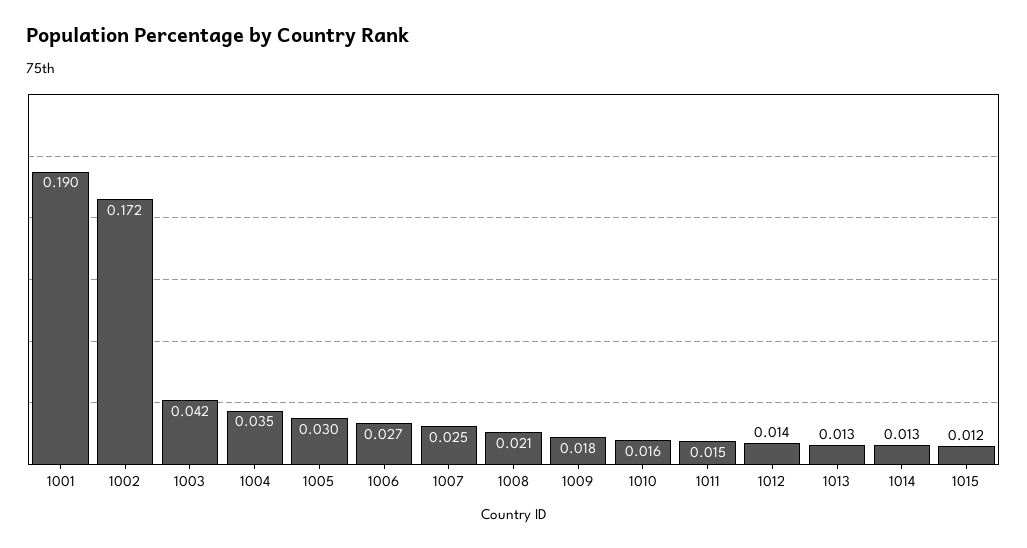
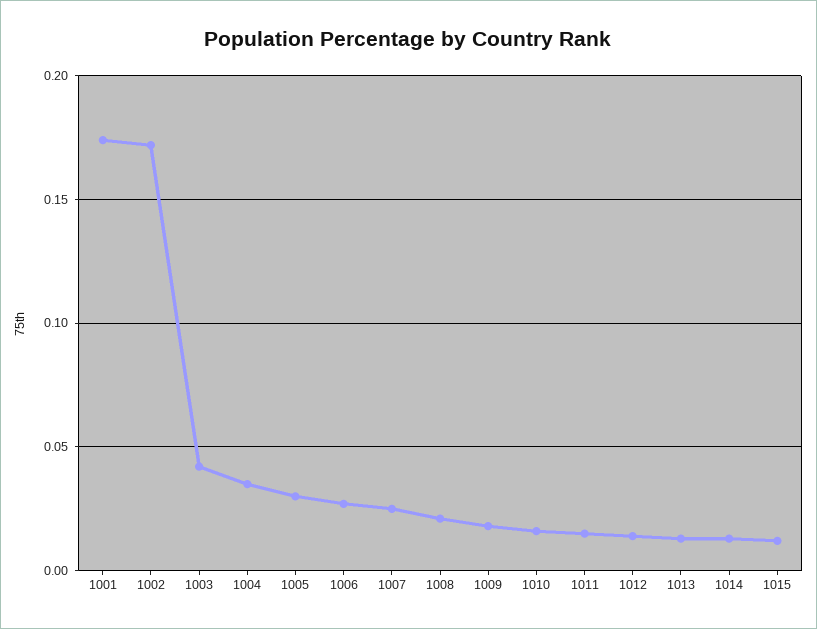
  {
-   "1001": 0.19,
+   "1001": 0.175,
    "1002": 0.172,
    "1003": 0.042,
    "1004": 0.035,
    "1005": 0.03,
    "1006": 0.027,
    "1007": 0.025,
    "1008": 0.021,
    "1009": 0.018,
    "1010": 0.016,
    "1011": 0.015,
    "1012": 0.014,
    "1013": 0.013,
    "1014": 0.013,
    "1015": 0.012
  }

